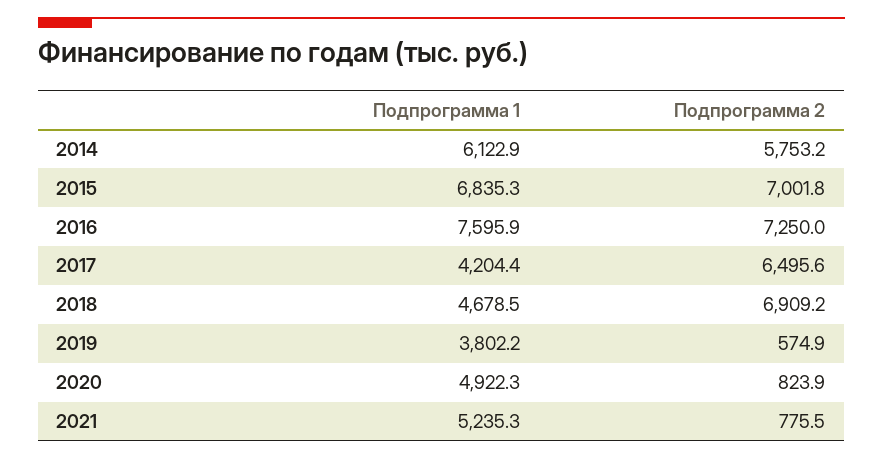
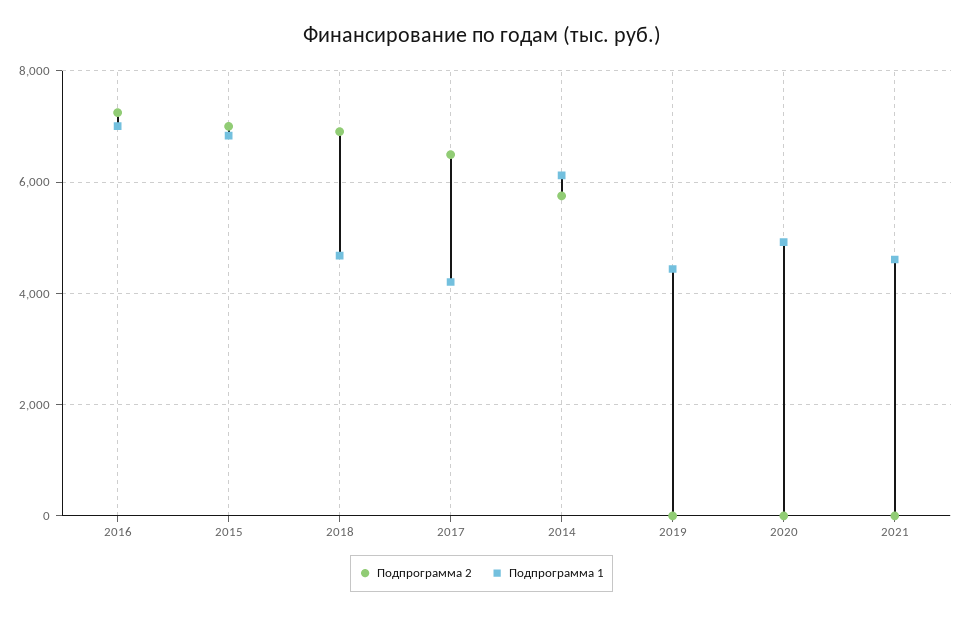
  {
    "Подпрограмма 1": {
      "2014": 6122.9,
      "2015": 6835.3,
-     "2016": 7595.9,
+     "2016": 7000,
      "2017": 4204.4,
      "2018": 4678.5,
-     "2019": 3802.2,
+     "2019": 4400,
      "2020": 4922.3,
-     "2021": 5235.3
+     "2021": 4600
    },
    "Подпрограмма 2": {
      "2014": 5753.2,
      "2015": 7001.8,
      "2016": 7250,
      "2017": 6495.6,
      "2018": 6909.2,
-     "2019": 574.9,
+     "2019": 0,
-     "2020": 823.9,
+     "2020": 0,
-     "2021": 775.5
+     "2021": 0
    }
  }

